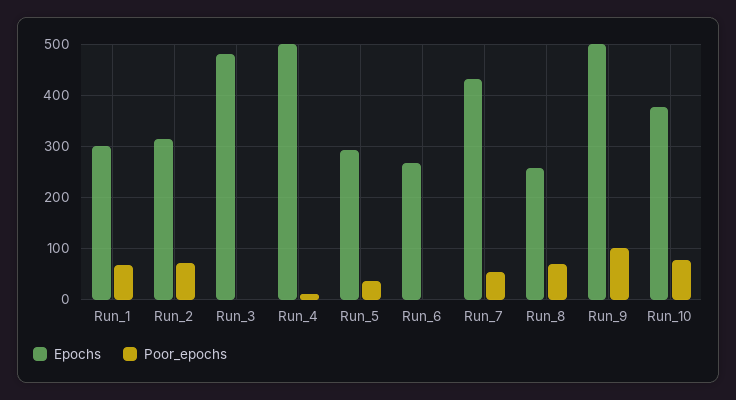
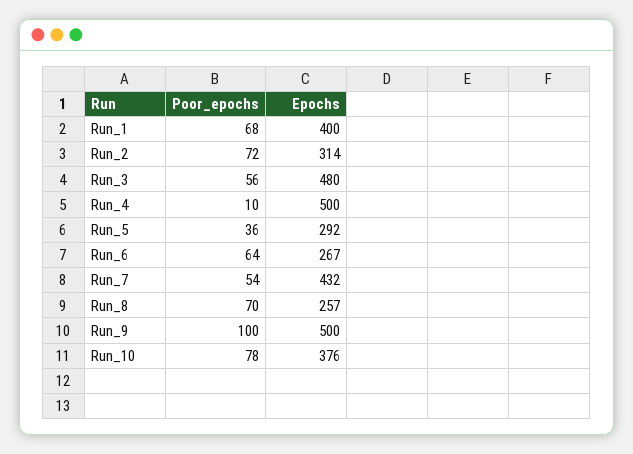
  {
    "Epochs": {
-     "Run_1": 300,
+     "Run_1": 400,
      "Run_2": 314,
      "Run_3": 480,
      "Run_4": 500,
      "Run_5": 292,
      "Run_6": 267,
      "Run_7": 432,
      "Run_8": 257,
      "Run_9": 500,
      "Run_10": 376
    },
    "Poor_epochs": {
      "Run_1": 68,
      "Run_2": 72,
-     "Run_3": 0,
+     "Run_3": 56,
      "Run_4": 10,
      "Run_5": 36,
-     "Run_6": 0,
+     "Run_6": 64,
      "Run_7": 54,
      "Run_8": 70,
      "Run_9": 100,
      "Run_10": 78
    }
  }

